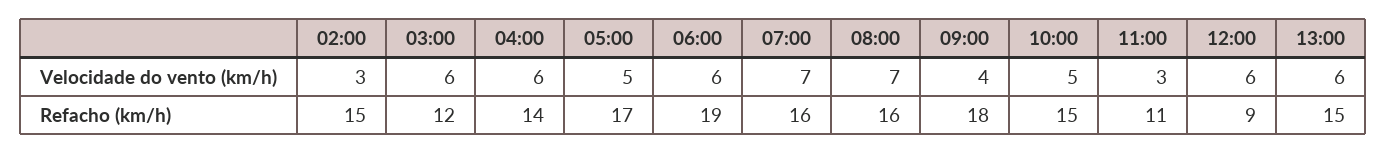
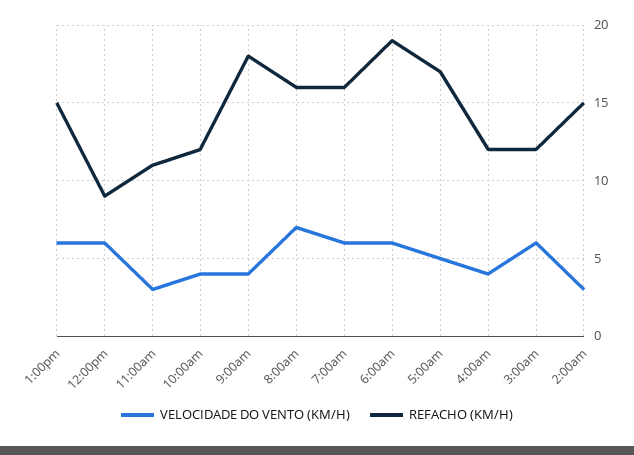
  {
    "Velocidade do vento (km/h)": {
      "02:00": 3,
      "03:00": 6,
-     "04:00": 6,
+     "04:00": 4,
      "05:00": 5,
      "06:00": 6,
-     "07:00": 7,
+     "07:00": 6,
      "08:00": 7,
      "09:00": 4,
-     "10:00": 5,
+     "10:00": 4,
      "11:00": 3,
      "12:00": 6,
      "13:00": 6
    },
    "Refacho (km/h)": {
      "02:00": 15,
      "03:00": 12,
-     "04:00": 14,
+     "04:00": 12,
      "05:00": 17,
      "06:00": 19,
      "07:00": 16,
      "08:00": 16,
      "09:00": 18,
-     "10:00": 15,
+     "10:00": 12,
      "11:00": 11,
      "12:00": 9,
      "13:00": 15
    }
  }

